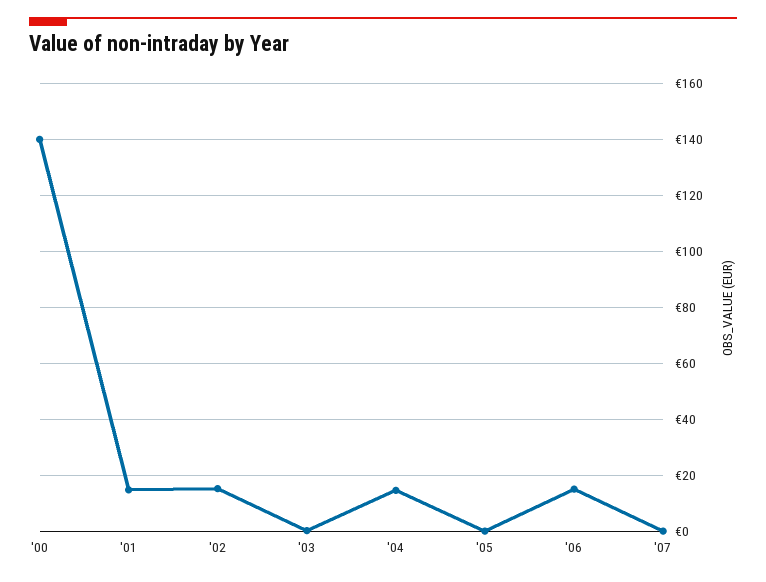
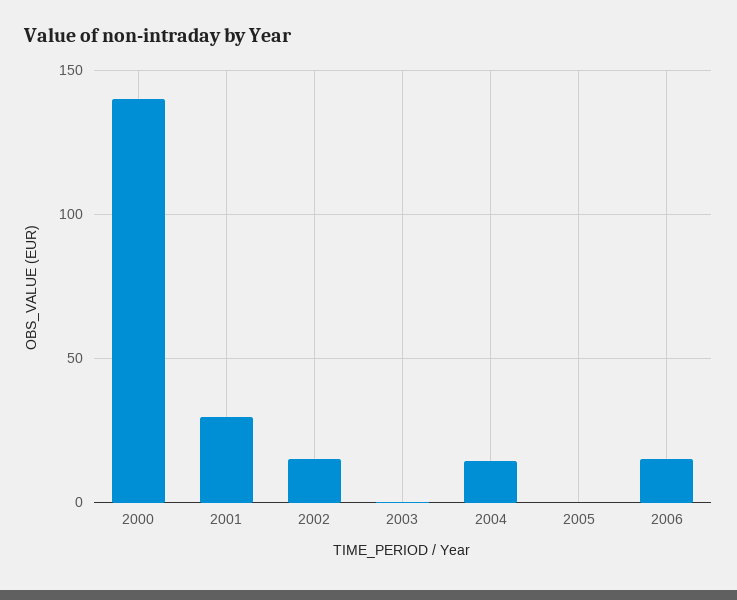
  {
    "'00": 140,
-   "'01": 15,
+   "'01": 30,
    "'02": 15,
    "'03": 0,
    "'04": 15,
    "'05": 0,
-   "'06": 15,
+   "'06": 15
-   "'07": 0
  }

